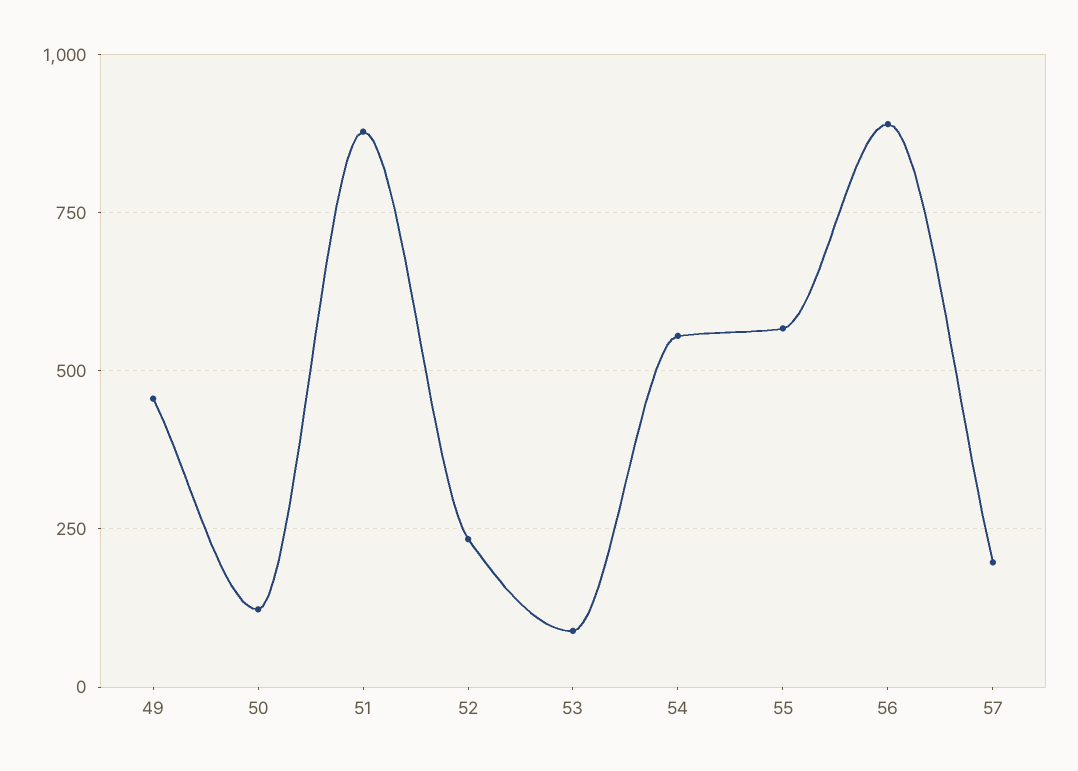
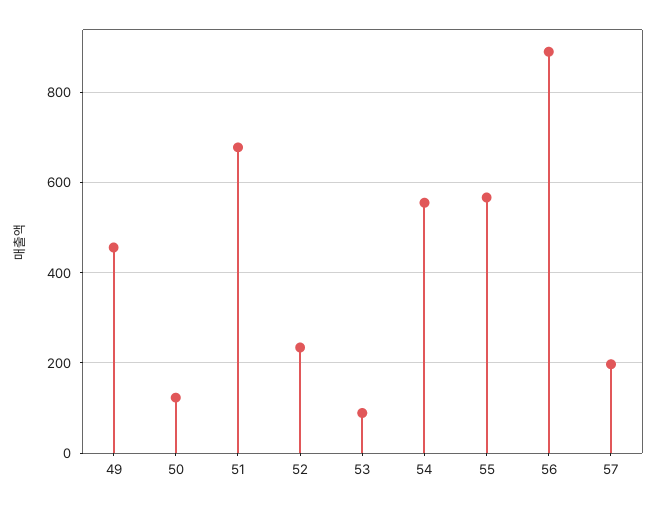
  {
    "49": 460,
    "50": 120,
-   "51": 875,
+   "51": 680,
    "52": 240,
    "53": 80,
    "54": 560,
    "55": 560,
    "56": 900,
    "57": 200
  }

